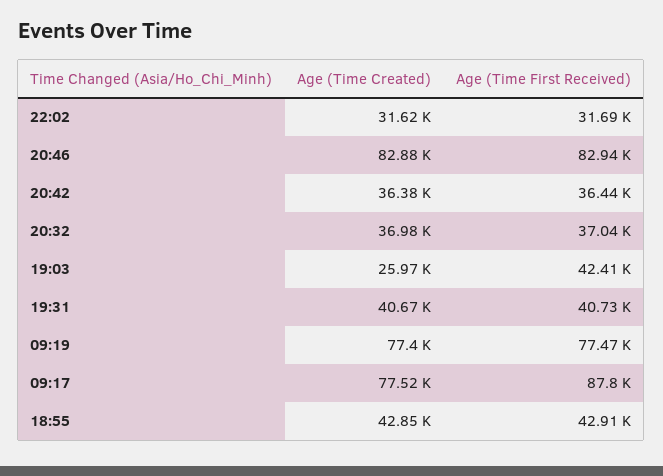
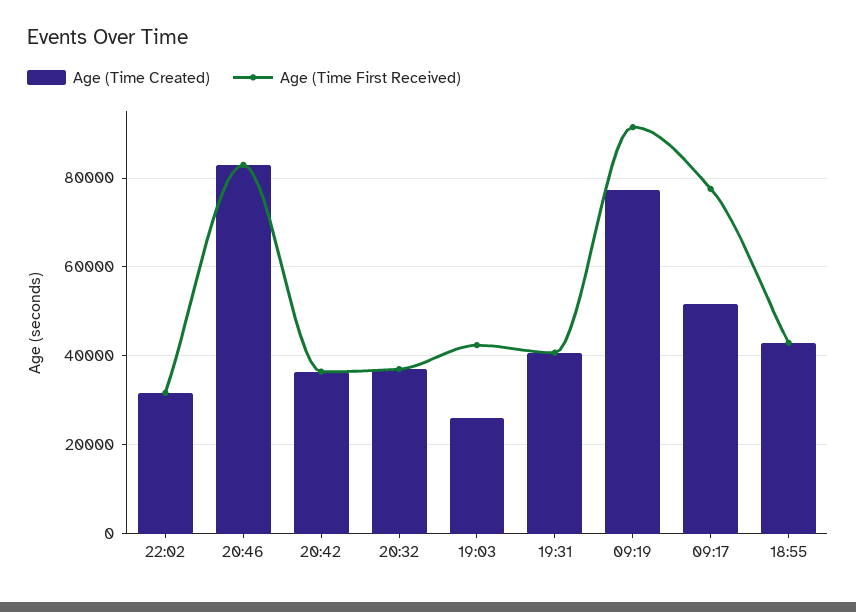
  {
    "Age (Time Created)": {
      "22:02": 31620,
      "20:46": 82880,
      "20:42": 36380,
      "20:32": 36980,
      "19:03": 25970,
      "19:31": 40670,
      "09:19": 77400,
-     "09:17": 77520,
+     "09:17": 52000,
      "18:55": 42850
    },
    "Age (Time First Received)": {
      "22:02": 31690,
      "20:46": 82940,
      "20:42": 36440,
      "20:32": 37040,
      "19:03": 42410,
      "19:31": 40730,
-     "09:19": 77470,
+     "09:19": 92000,
-     "09:17": 87800,
+     "09:17": 78000,
      "18:55": 42910
    }
  }

